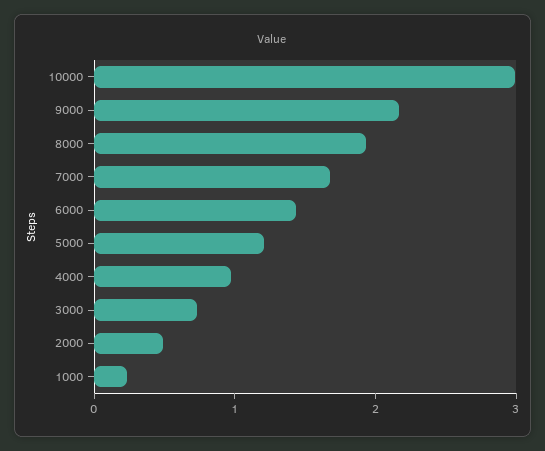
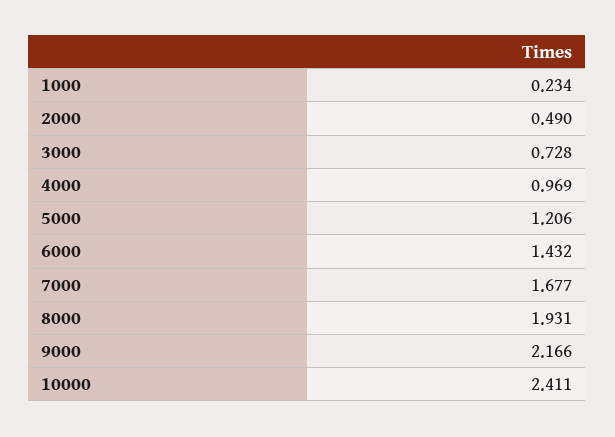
  {
-   "10000": 3,
+   "10000": 2.411,
    "9000": 2.166,
    "8000": 1.931,
    "7000": 1.677,
    "6000": 1.432,
    "5000": 1.206,
    "4000": 0.969,
    "3000": 0.728,
    "2000": 0.49,
    "1000": 0.234
  }

